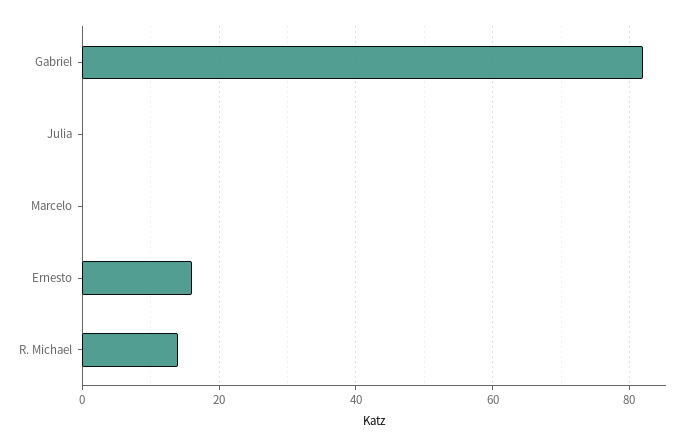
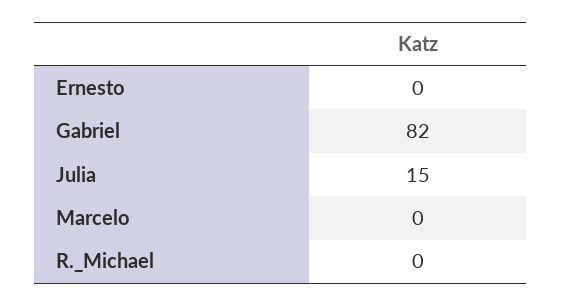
  {
    "Gabriel": 82,
-   "Julia": 0,
+   "Julia": 15,
    "Marcelo": 0,
-   "Ernesto": 15,
+   "Ernesto": 0,
-   "R. Michael": 15
+   "R. Michael": 0
  }

